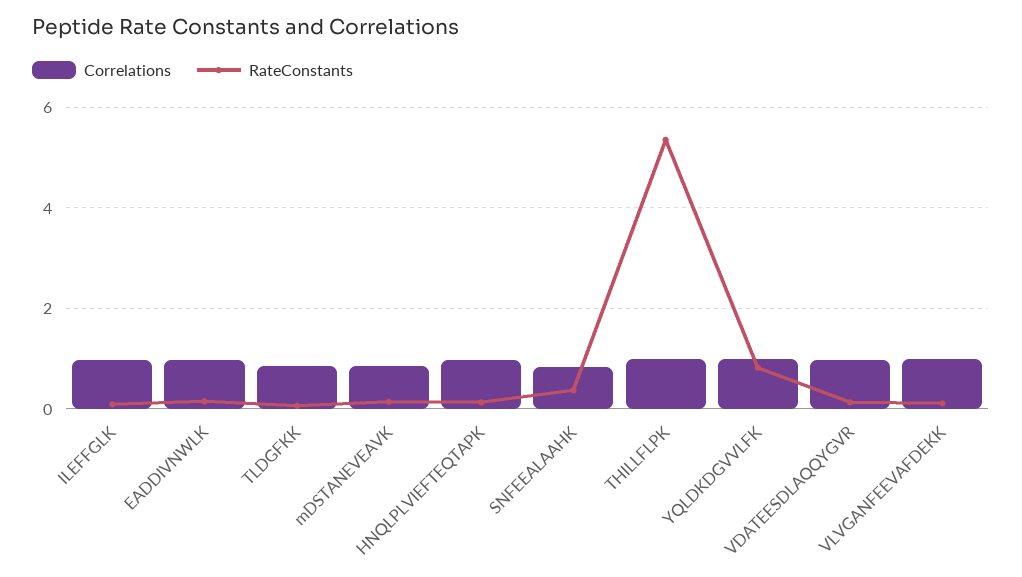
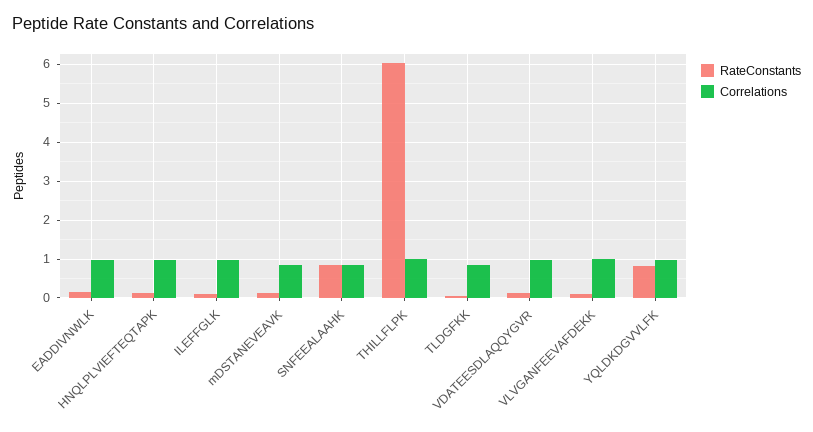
  {
    "Correlations": {
      "ILEFFGLK": 1,
      "EADDIVNWLK": 1,
      "TLDGFKK": 0.8,
      "mDSTANEVEAVK": 0.8,
      "HNQLPLVIEFTEQTAPK": 1,
      "SNFEEALAAHK": 0.8,
      "THILLFLPK": 1,
      "YQLDKDGVVLFK": 1,
      "VDATEESDLAQQYGVR": 1,
      "VLVGANFEEVAFDEKK": 1
    },
    "RateConstants": {
      "ILEFFGLK": 0,
      "EADDIVNWLK": 0.2,
      "TLDGFKK": 0,
      "mDSTANEVEAVK": 0.2,
      "HNQLPLVIEFTEQTAPK": 0.2,
-     "SNFEEALAAHK": 0.4,
+     "SNFEEALAAHK": 0.8,
-     "THILLFLPK": 5.4,
+     "THILLFLPK": 6,
      "YQLDKDGVVLFK": 0.8,
      "VDATEESDLAQQYGVR": 0.2,
      "VLVGANFEEVAFDEKK": 0.2
    }
  }

